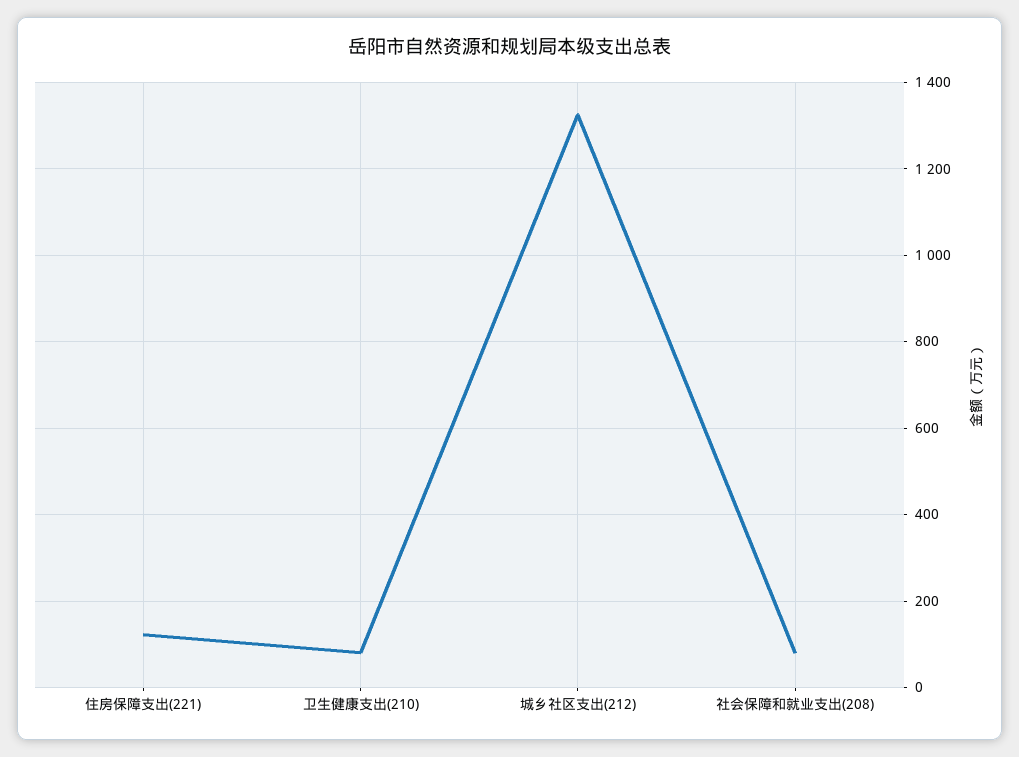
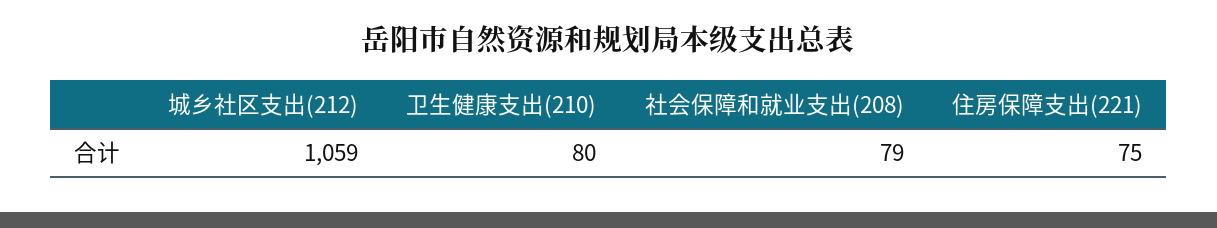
  {
-   "住房保障支出(221)": 120,
+   "住房保障支出(221)": 75,
    "卫生健康支出(210)": 80,
-   "城乡社区支出(212)": 1320,
+   "城乡社区支出(212)": 1059,
    "社会保障和就业支出(208)": 79
  }

